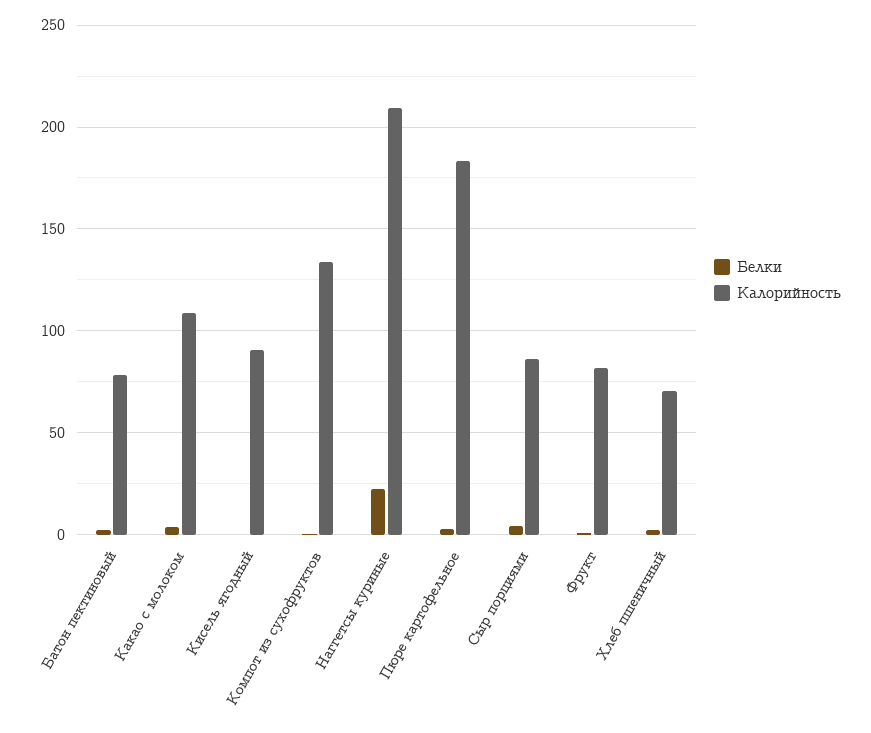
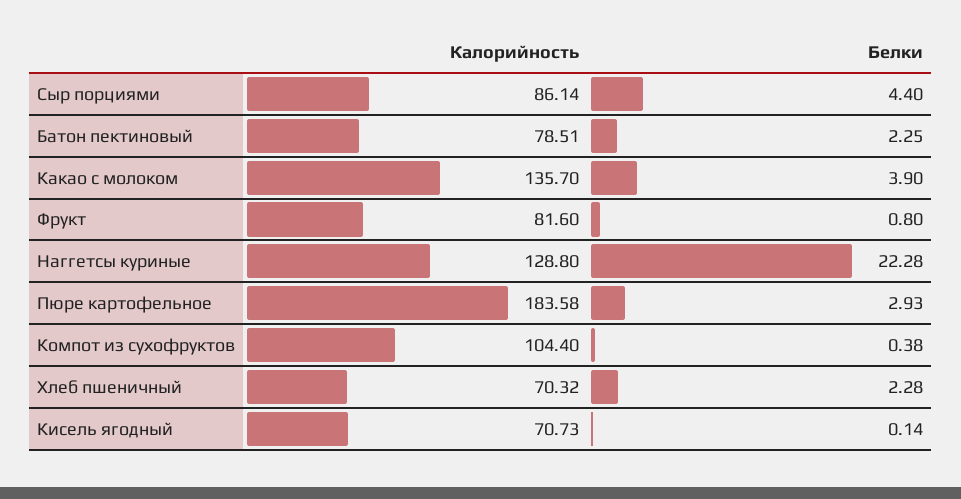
  {
    "Белки": {
      "Батон пектиновый": 2.25,
      "Какао с молоком": 3.9,
      "Кисель ягодный": 0.14,
      "Компот из сухофруктов": 0.38,
      "Наггетсы куриные": 22.28,
      "Пюре картофельное": 2.93,
      "Сыр порциями": 4.4,
      "Фрукт": 0.8,
      "Хлеб пшеничный": 2.28
    },
    "Калорийность": {
      "Батон пектиновый": 78.51,
-     "Какао с молоком": 110,
+     "Какао с молоком": 135.7,
-     "Кисель ягодный": 90,
+     "Кисель ягодный": 70.73,
-     "Компот из сухофруктов": 135,
+     "Компот из сухофруктов": 104.4,
-     "Наггетсы куриные": 210,
+     "Наггетсы куриные": 128.8,
      "Пюре картофельное": 183.58,
      "Сыр порциями": 86.14,
      "Фрукт": 81.6,
      "Хлеб пшеничный": 70.32
    }
  }

